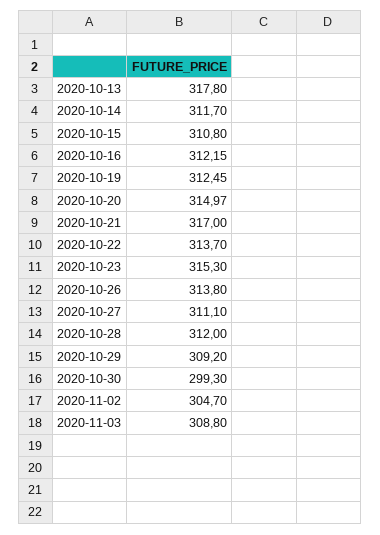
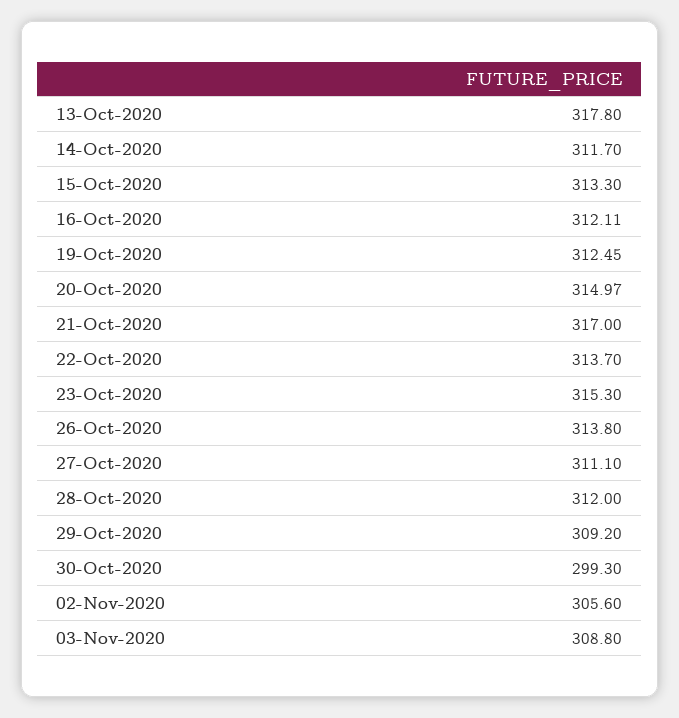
  {
    "2020-10-13": 317.8,
    "2020-10-14": 311.7,
-   "2020-10-15": 310.8,
+   "2020-10-15": 313.3,
-   "2020-10-16": 312.15,
+   "2020-10-16": 312.11,
    "2020-10-19": 312.45,
    "2020-10-20": 314.97,
    "2020-10-21": 317,
    "2020-10-22": 313.7,
    "2020-10-23": 315.3,
    "2020-10-26": 313.8,
    "2020-10-27": 311.1,
    "2020-10-28": 312,
    "2020-10-29": 309.2,
    "2020-10-30": 299.3,
-   "2020-11-02": 304.7,
+   "2020-11-02": 305.6,
    "2020-11-03": 308.8
  }

